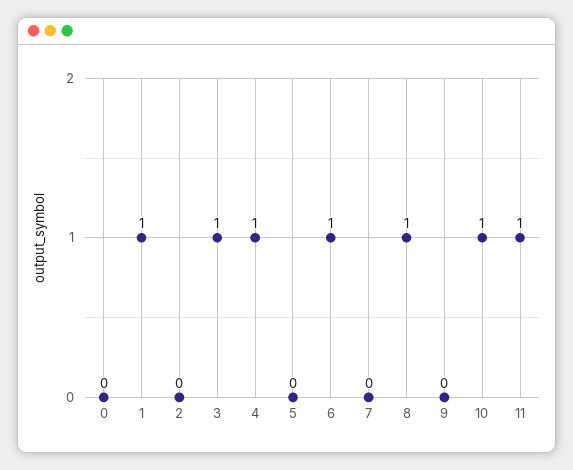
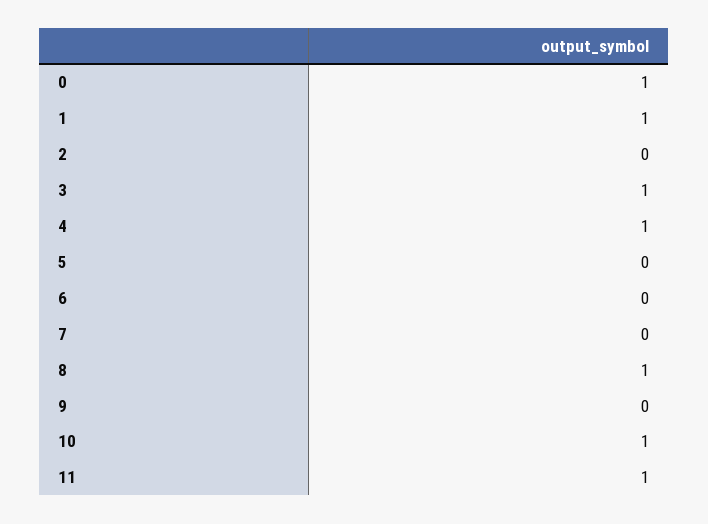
  {
-   "0": 0,
+   "0": 1,
    "1": 1,
    "2": 0,
    "3": 1,
    "4": 1,
    "5": 0,
-   "6": 1,
+   "6": 0,
    "7": 0,
    "8": 1,
    "9": 0,
    "10": 1,
    "11": 1
  }

